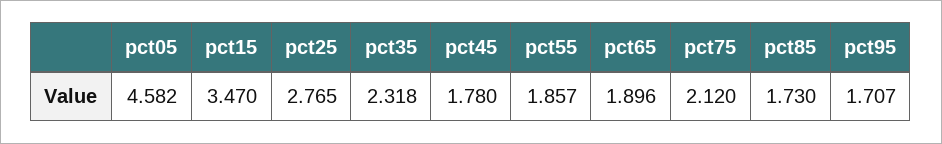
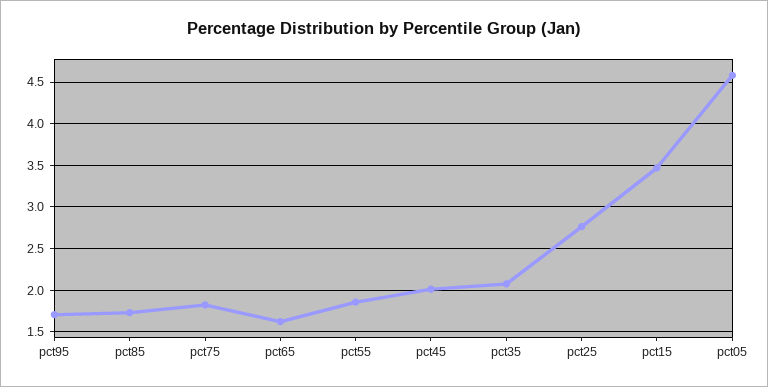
  {
    "pct05": 4.582,
    "pct15": 3.47,
    "pct25": 2.765,
-   "pct35": 2.318,
+   "pct35": 2.1,
-   "pct45": 1.78,
+   "pct45": 2,
    "pct55": 1.857,
-   "pct65": 1.896,
+   "pct65": 1.6,
-   "pct75": 2.12,
+   "pct75": 1.8,
    "pct85": 1.73,
    "pct95": 1.707
  }

